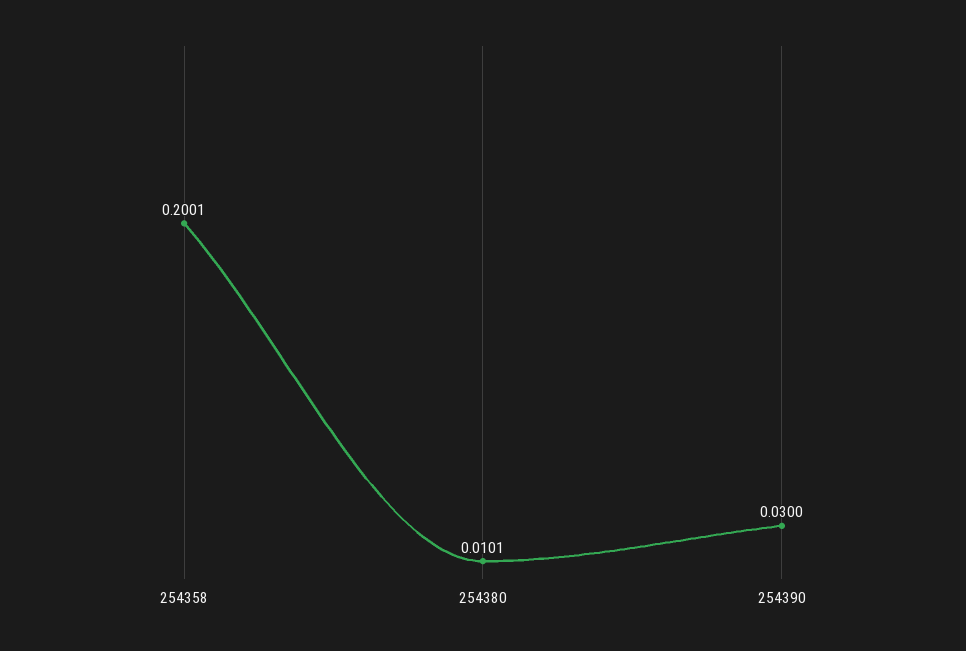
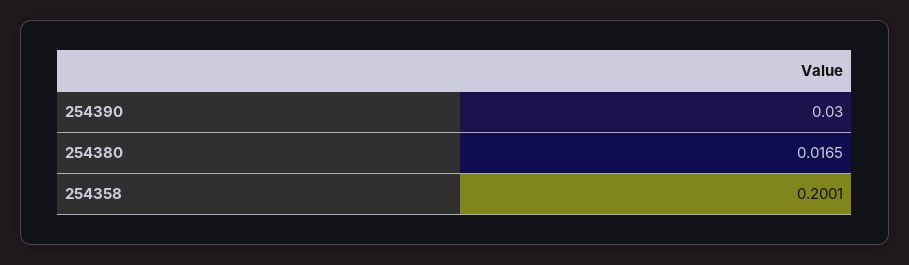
  {
    "254358": 0.2001,
-   "254380": 0.0101,
+   "254380": 0.0165,
    "254390": 0.03
  }

